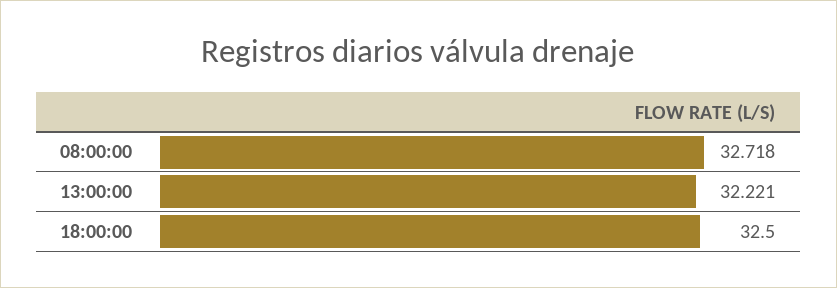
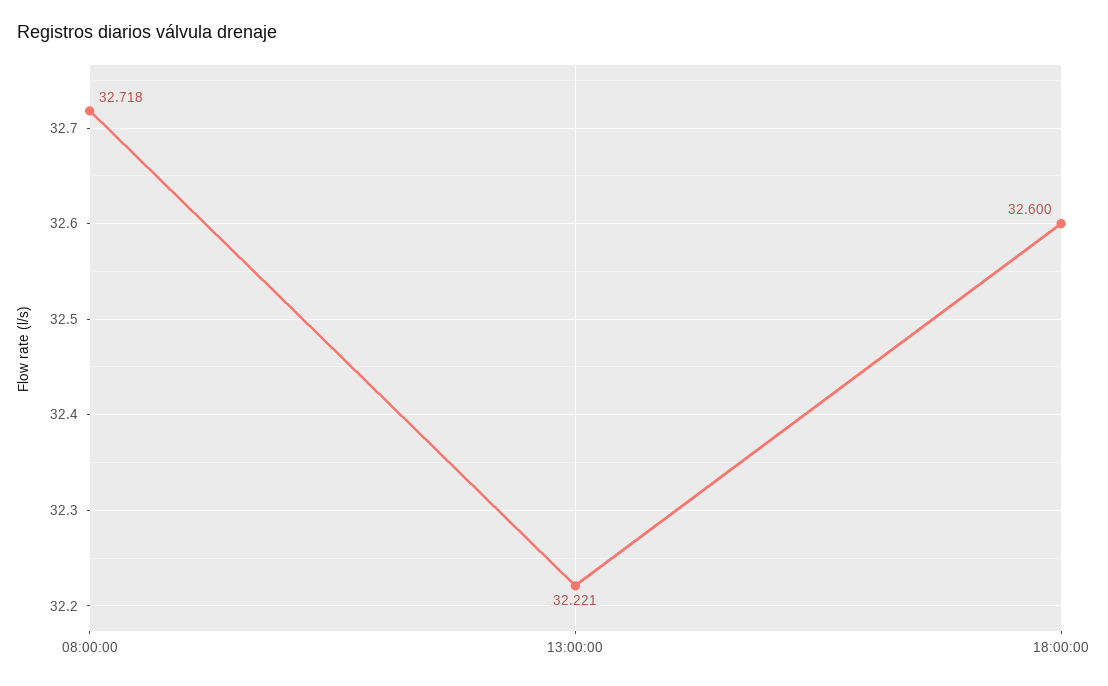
  {
    "08:00:00": 32.718,
    "13:00:00": 32.221,
-   "18:00:00": 32.5
+   "18:00:00": 32.6
  }

